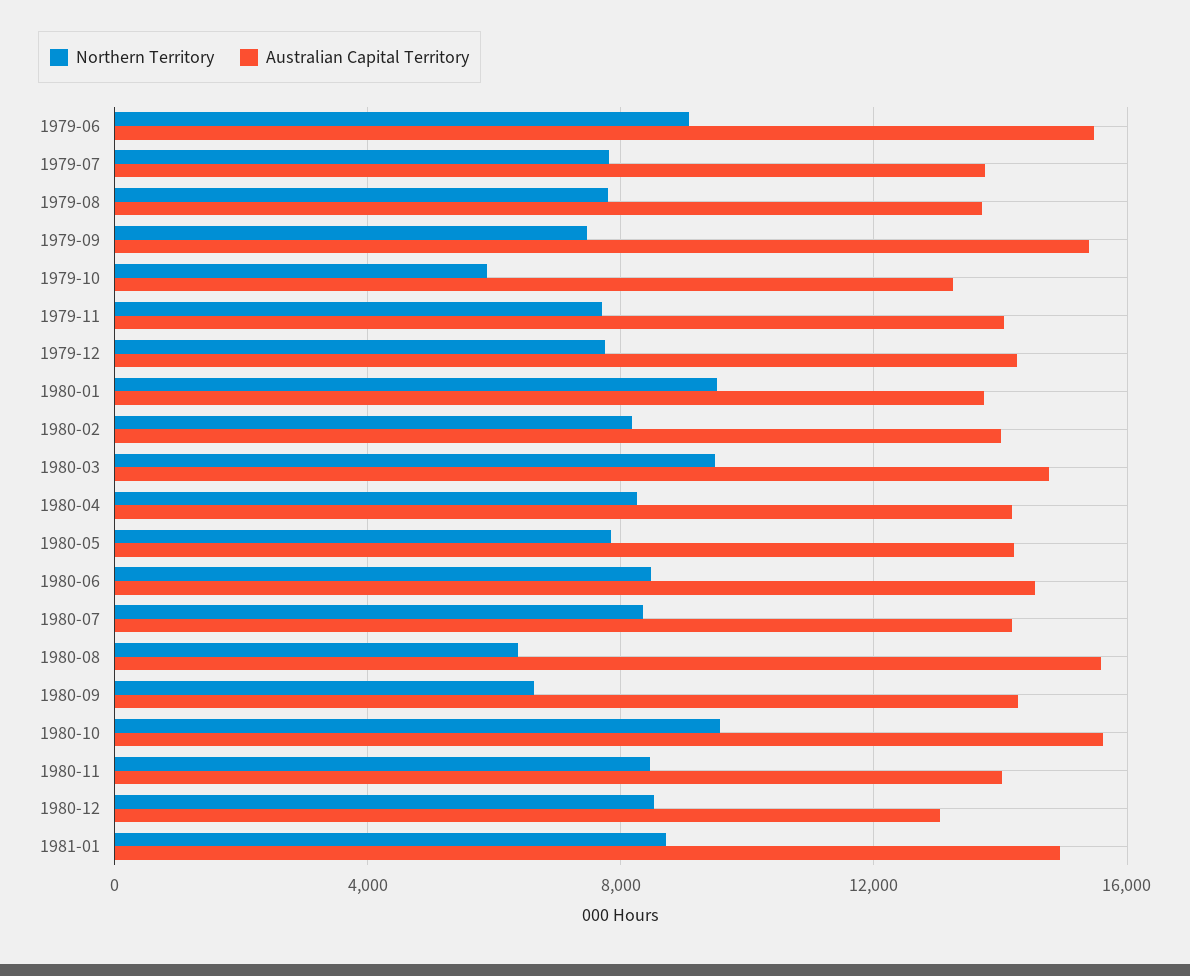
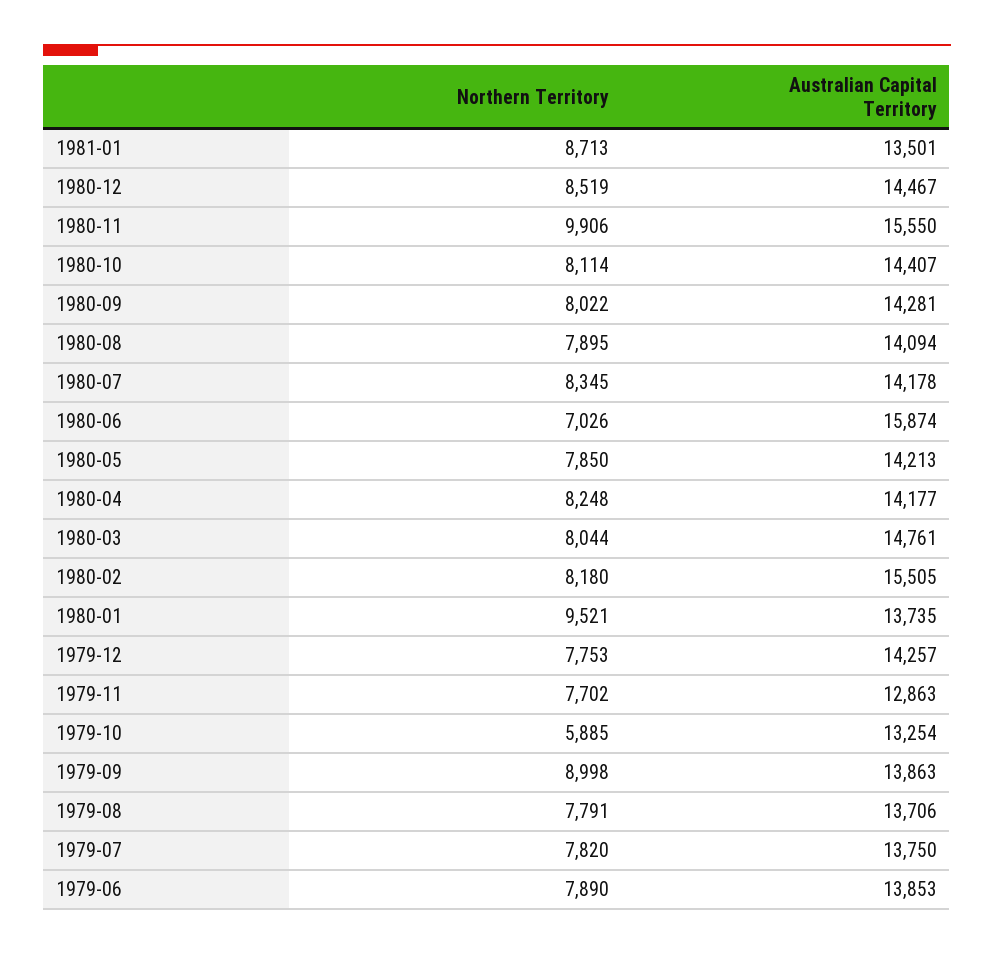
  {
    "Northern Territory": {
-     "1979-06": 9000,
+     "1979-06": 7890,
      "1979-07": 7820,
      "1979-08": 7791,
-     "1979-09": 7500,
+     "1979-09": 8998,
      "1979-10": 5885,
      "1979-11": 7702,
      "1979-12": 7753,
      "1980-01": 9521,
      "1980-02": 8180,
-     "1980-03": 9500,
+     "1980-03": 8044,
      "1980-04": 8248,
      "1980-05": 7850,
-     "1980-06": 8500,
+     "1980-06": 7026,
      "1980-07": 8345,
-     "1980-08": 6500,
+     "1980-08": 7895,
-     "1980-09": 6500,
+     "1980-09": 8022,
-     "1980-10": 9500,
+     "1980-10": 8114,
-     "1980-11": 8500,
+     "1980-11": 9906,
      "1980-12": 8519,
      "1981-01": 8713
    },
    "Australian Capital Territory": {
-     "1979-06": 15500,
+     "1979-06": 13853,
      "1979-07": 13750,
      "1979-08": 13706,
-     "1979-09": 15500,
+     "1979-09": 13863,
      "1979-10": 13254,
-     "1979-11": 14000,
+     "1979-11": 12863,
      "1979-12": 14257,
      "1980-01": 13735,
-     "1980-02": 14000,
+     "1980-02": 15505,
      "1980-03": 14761,
      "1980-04": 14177,
      "1980-05": 14213,
-     "1980-06": 14500,
+     "1980-06": 15874,
      "1980-07": 14178,
-     "1980-08": 15500,
+     "1980-08": 14094,
      "1980-09": 14281,
-     "1980-10": 15500,
+     "1980-10": 14407,
-     "1980-11": 14000,
+     "1980-11": 15550,
-     "1980-12": 13000,
+     "1980-12": 14467,
-     "1981-01": 15000
+     "1981-01": 13501
    }
  }

